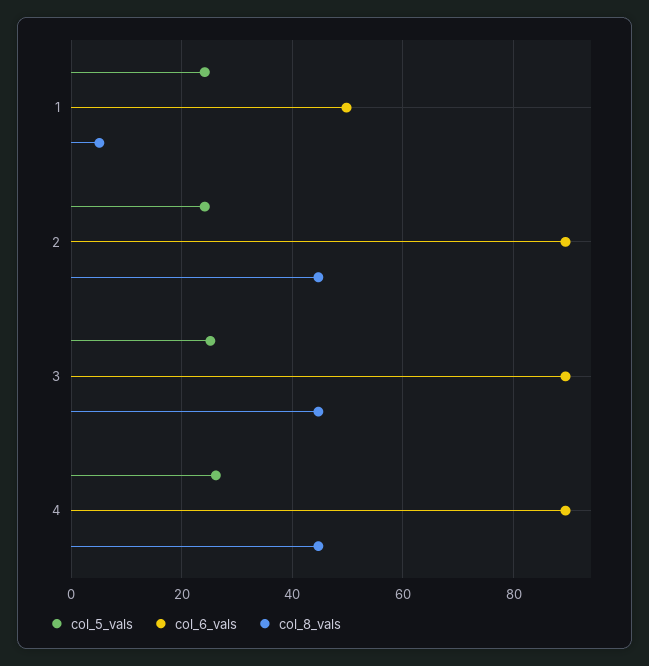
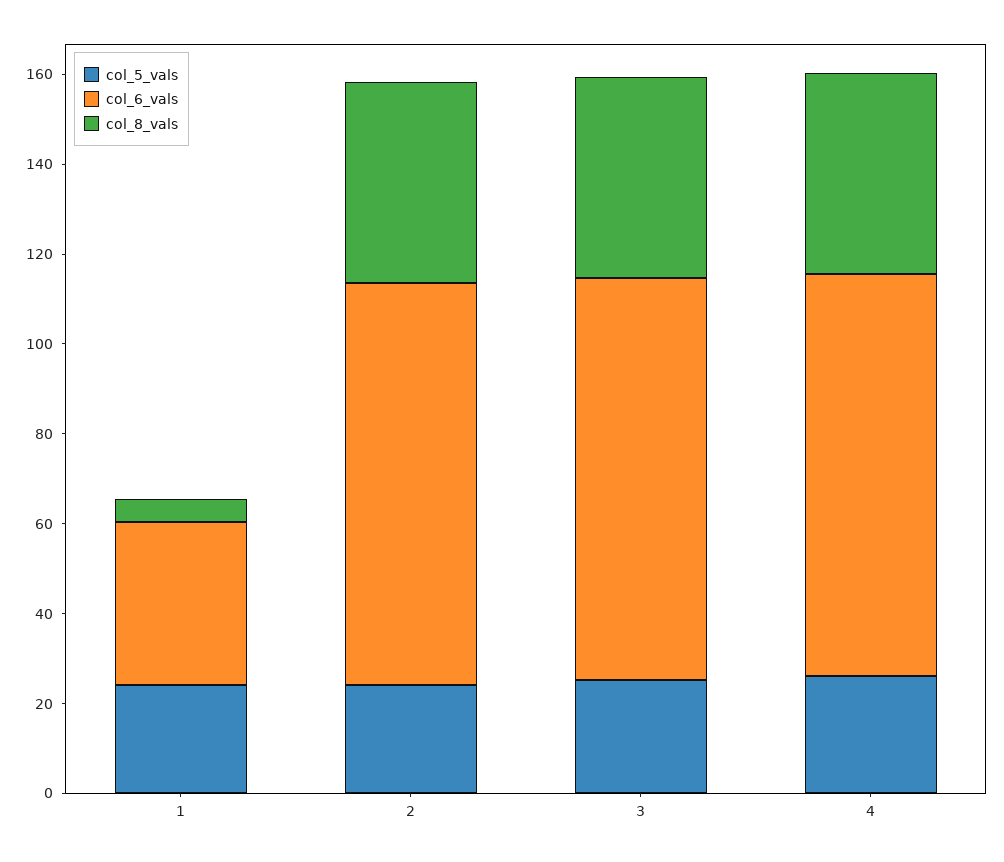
  {
    "col_5_vals": {
      "1": 24,
      "2": 24,
      "3": 26,
      "4": 26
    },
    "col_6_vals": {
-     "1": 50,
+     "1": 35,
      "2": 90,
      "3": 90,
      "4": 90
    },
    "col_8_vals": {
      "1": 6,
      "2": 44,
      "3": 44,
      "4": 44
    }
  }

